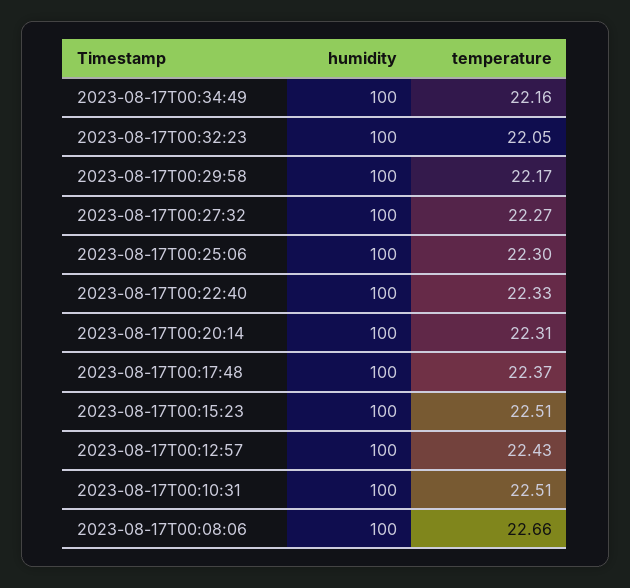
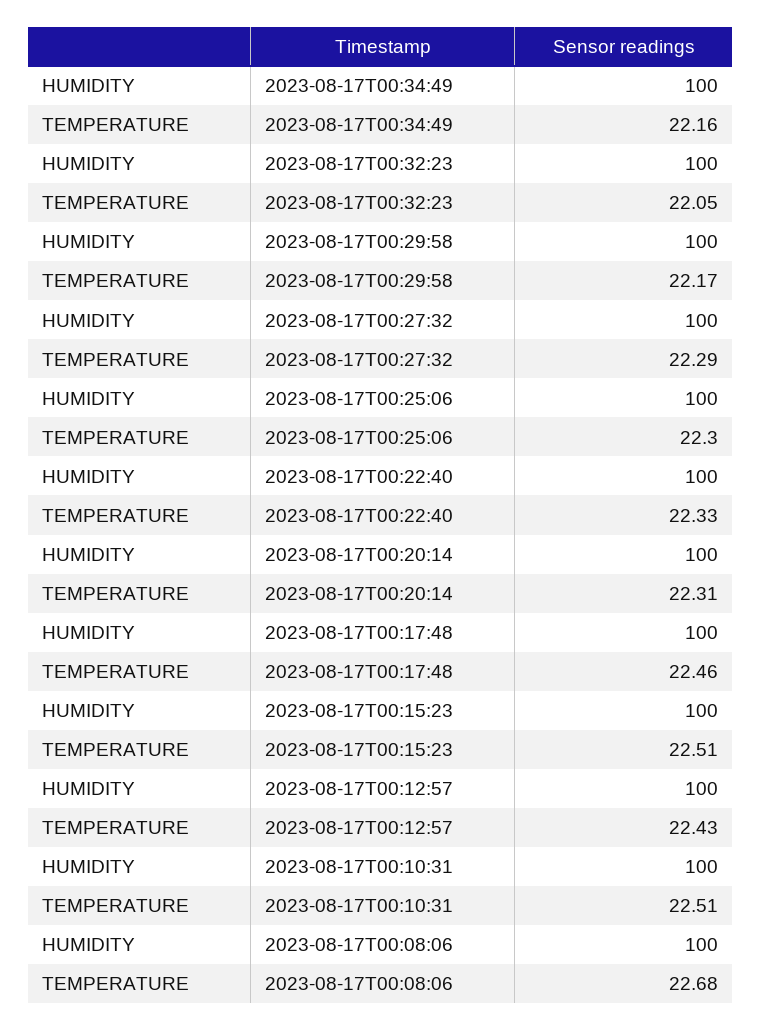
  {
    "humidity": {
      "2023-08-17T00:34:49": 100,
      "2023-08-17T00:32:23": 100,
      "2023-08-17T00:29:58": 100,
      "2023-08-17T00:27:32": 100,
      "2023-08-17T00:25:06": 100,
      "2023-08-17T00:22:40": 100,
      "2023-08-17T00:20:14": 100,
      "2023-08-17T00:17:48": 100,
      "2023-08-17T00:15:23": 100,
      "2023-08-17T00:12:57": 100,
      "2023-08-17T00:10:31": 100,
      "2023-08-17T00:08:06": 100
    },
    "temperature": {
      "2023-08-17T00:34:49": 22.16,
      "2023-08-17T00:32:23": 22.05,
      "2023-08-17T00:29:58": 22.17,
-     "2023-08-17T00:27:32": 22.27,
+     "2023-08-17T00:27:32": 22.29,
      "2023-08-17T00:25:06": 22.3,
      "2023-08-17T00:22:40": 22.33,
      "2023-08-17T00:20:14": 22.31,
-     "2023-08-17T00:17:48": 22.37,
+     "2023-08-17T00:17:48": 22.46,
      "2023-08-17T00:15:23": 22.51,
      "2023-08-17T00:12:57": 22.43,
      "2023-08-17T00:10:31": 22.51,
-     "2023-08-17T00:08:06": 22.66
+     "2023-08-17T00:08:06": 22.68
    }
  }

